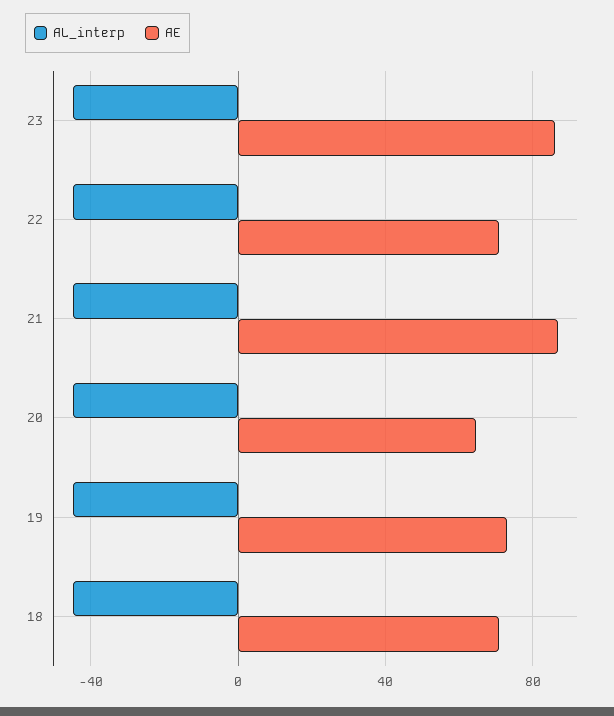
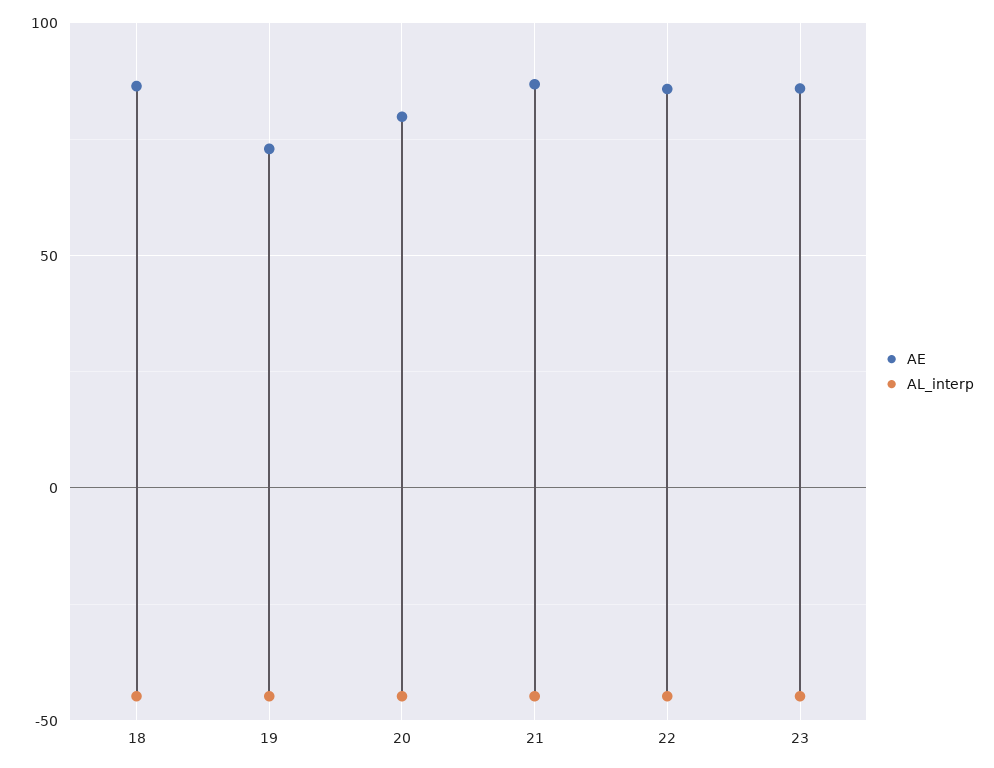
  {
    "AL_interp": {
      "23": -45,
      "22": -45,
      "21": -45,
      "20": -45,
      "19": -45,
      "18": -45
    },
    "AE": {
      "23": 85,
-     "22": 70,
+     "22": 85,
      "21": 85,
-     "20": 65,
+     "20": 80,
      "19": 75,
-     "18": 70
+     "18": 85
    }
  }

